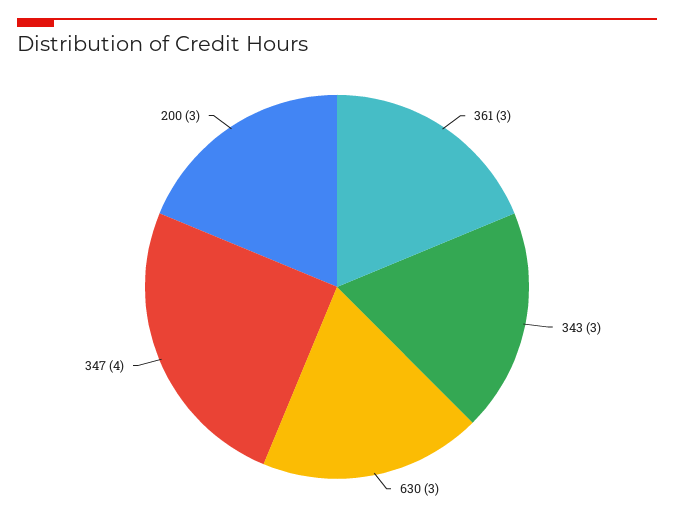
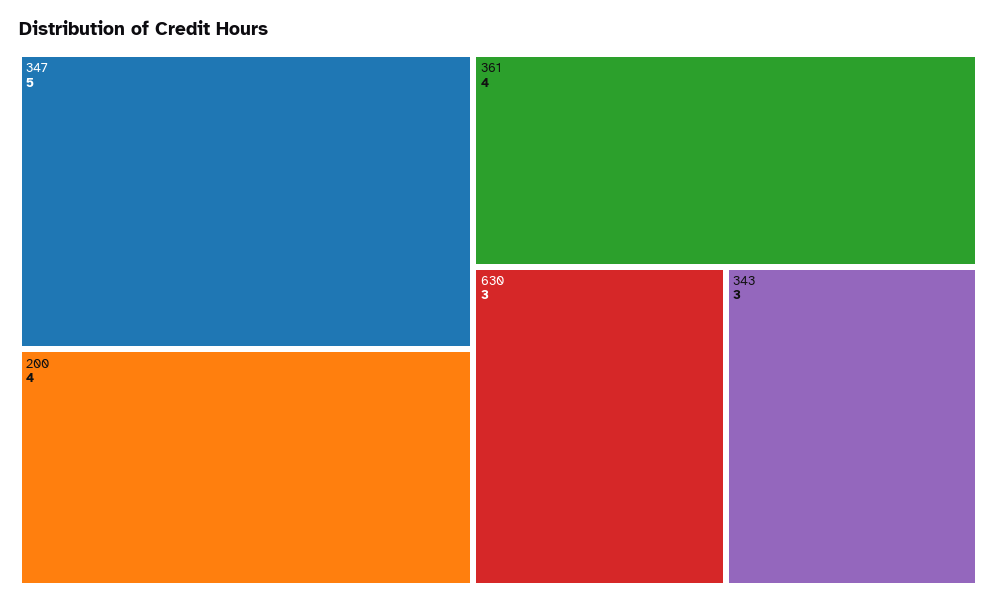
  {
-   "361": 3,
+   "361": 4,
    "343": 3,
    "630": 3,
-   "347": 4,
+   "347": 5,
-   "200": 3
+   "200": 4
  }

